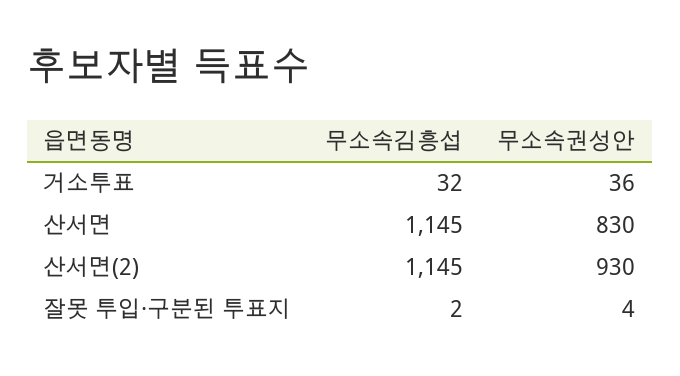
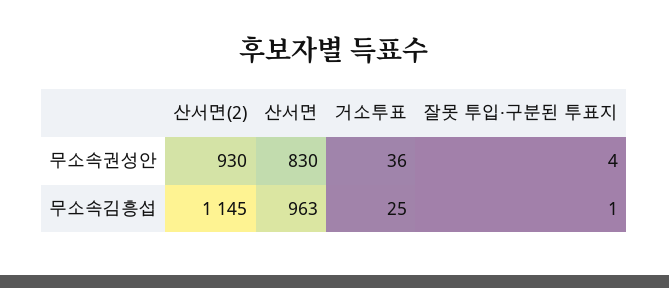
  {
    "무소속김흥섭": {
-     "거소투표": 32,
+     "거소투표": 25,
-     "산서면": 1145,
+     "산서면": 963,
      "산서면(2)": 1145,
-     "잘못 투입·구분된 투표지": 2
+     "잘못 투입·구분된 투표지": 1
    },
    "무소속권성안": {
      "거소투표": 36,
      "산서면": 830,
      "산서면(2)": 930,
      "잘못 투입·구분된 투표지": 4
    }
  }

